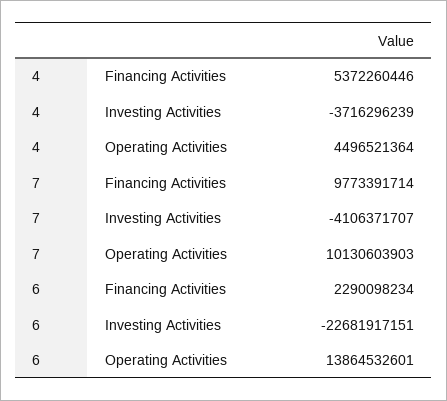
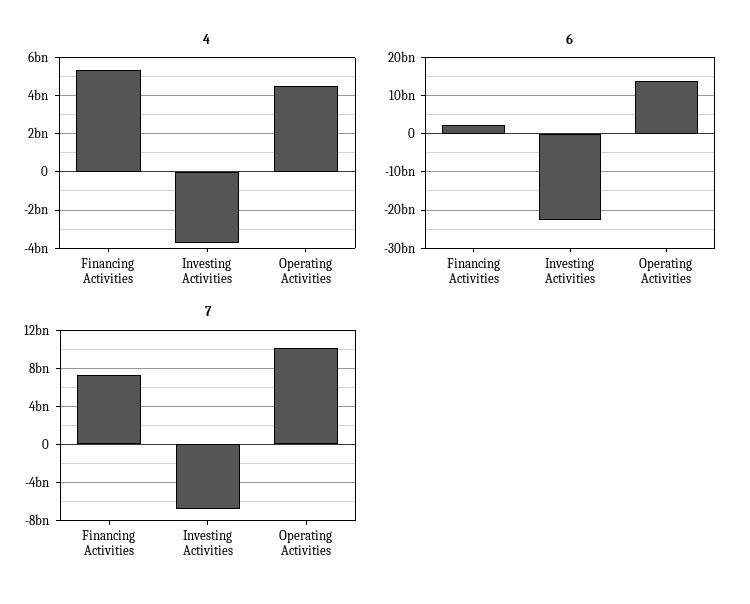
  {
    "4": {
      "Financing Activities": 5372260446,
      "Investing Activities": -3716296239,
      "Operating Activities": 4496521364
    },
    "7": {
-     "Financing Activities": 9773391714,
+     "Financing Activities": 7000000000,
-     "Investing Activities": -4106371707,
+     "Investing Activities": -7000000000,
      "Operating Activities": 10130603903
    },
    "6": {
      "Financing Activities": 2290098234,
      "Investing Activities": -22681917151,
      "Operating Activities": 13864532601
    }
  }

